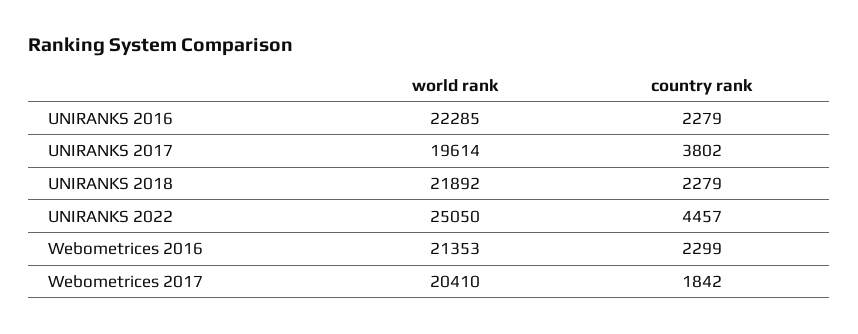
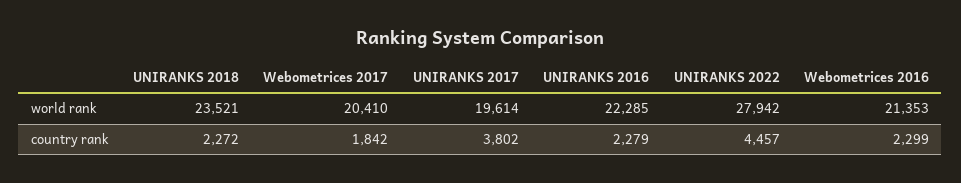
  {
    "world rank": {
      "UNIRANKS 2016": 22285,
      "UNIRANKS 2017": 19614,
-     "UNIRANKS 2018": 21892,
+     "UNIRANKS 2018": 23521,
-     "UNIRANKS 2022": 25050,
+     "UNIRANKS 2022": 27942,
      "Webometrices 2016": 21353,
      "Webometrices 2017": 20410
    },
    "country rank": {
      "UNIRANKS 2016": 2279,
      "UNIRANKS 2017": 3802,
-     "UNIRANKS 2018": 2279,
+     "UNIRANKS 2018": 2272,
      "UNIRANKS 2022": 4457,
      "Webometrices 2016": 2299,
      "Webometrices 2017": 1842
    }
  }

